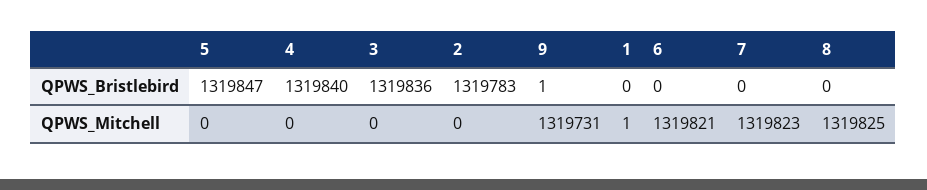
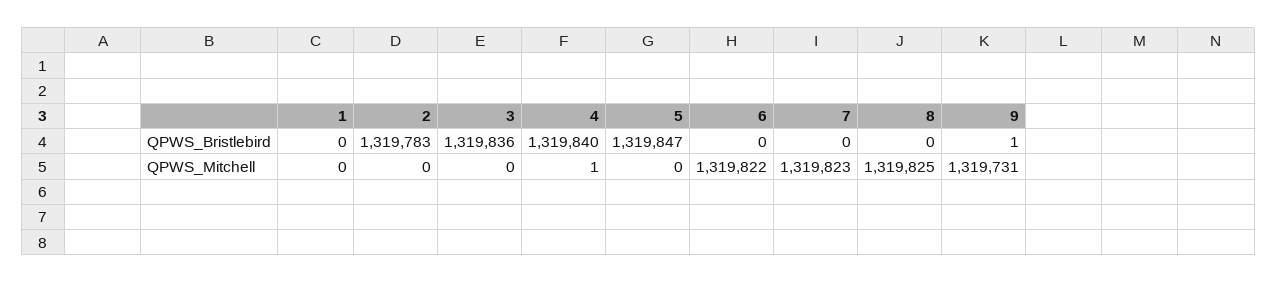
  {
    "5": {
      "QPWS_Bristlebird": 1319847,
      "QPWS_Mitchell": 0
    },
    "4": {
      "QPWS_Bristlebird": 1319840,
-     "QPWS_Mitchell": 0
+     "QPWS_Mitchell": 1
    },
    "3": {
      "QPWS_Bristlebird": 1319836,
      "QPWS_Mitchell": 0
    },
    "2": {
      "QPWS_Bristlebird": 1319783,
      "QPWS_Mitchell": 0
    },
    "9": {
      "QPWS_Bristlebird": 1,
      "QPWS_Mitchell": 1319731
    },
    "1": {
      "QPWS_Bristlebird": 0,
-     "QPWS_Mitchell": 1
+     "QPWS_Mitchell": 0
    },
    "6": {
      "QPWS_Bristlebird": 0,
-     "QPWS_Mitchell": 1319821
+     "QPWS_Mitchell": 1319822
    },
    "7": {
      "QPWS_Bristlebird": 0,
      "QPWS_Mitchell": 1319823
    },
    "8": {
      "QPWS_Bristlebird": 0,
      "QPWS_Mitchell": 1319825
    }
  }

